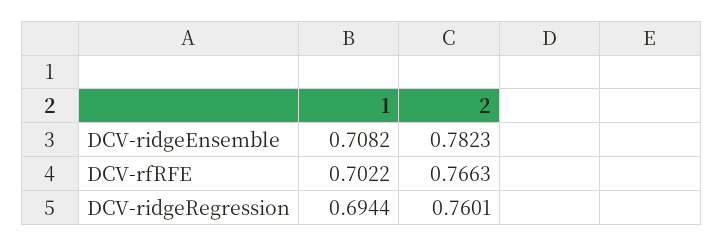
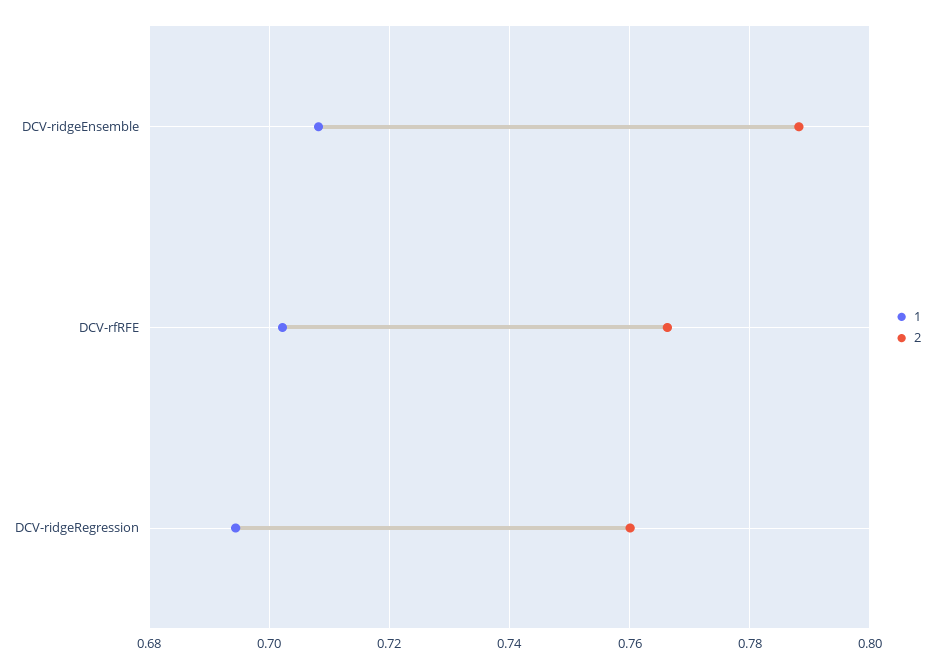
  {
    "1": {
      "DCV-ridgeEnsemble": 0.7082,
      "DCV-rfRFE": 0.7022,
      "DCV-ridgeRegression": 0.6944
    },
    "2": {
-     "DCV-ridgeEnsemble": 0.7823,
+     "DCV-ridgeEnsemble": 0.788,
      "DCV-rfRFE": 0.7663,
      "DCV-ridgeRegression": 0.7601
    }
  }

